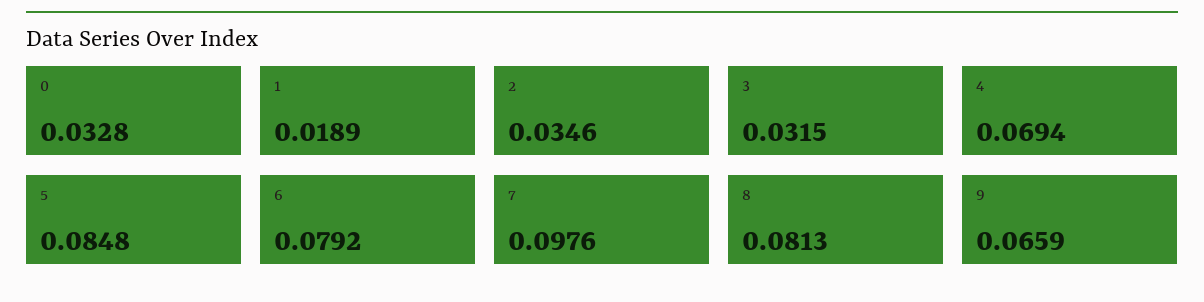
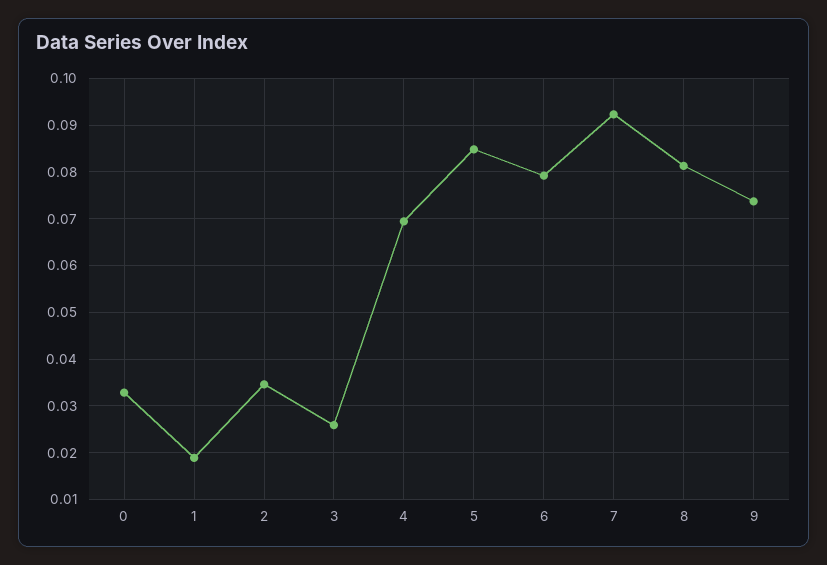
  {
    "0": 0.0328,
    "1": 0.0189,
    "2": 0.0346,
-   "3": 0.0315,
+   "3": 0.026,
    "4": 0.0694,
    "5": 0.0848,
    "6": 0.0792,
-   "7": 0.0976,
+   "7": 0.092,
    "8": 0.0813,
-   "9": 0.0659
+   "9": 0.074
  }

